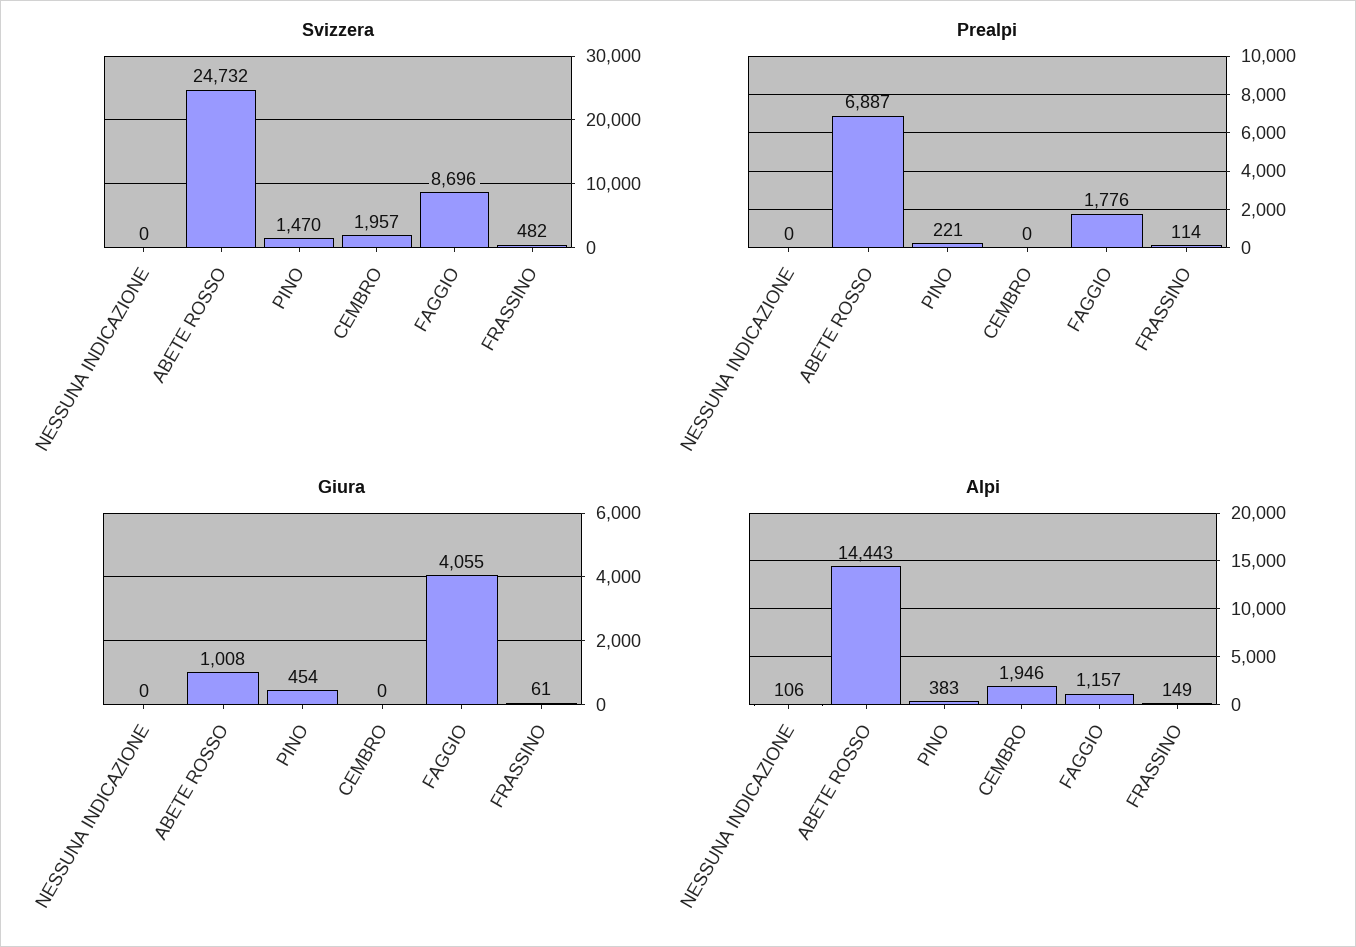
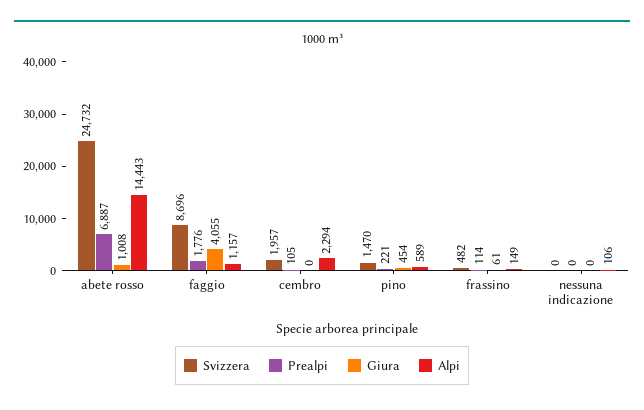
  {
    "Svizzera": {
      "NESSUNA INDICAZIONE": 0,
      "ABETE ROSSO": 24732,
      "PINO": 1470,
      "CEMBRO": 1957,
      "FAGGIO": 8696,
      "FRASSINO": 482
    },
    "Prealpi": {
      "NESSUNA INDICAZIONE": 0,
      "ABETE ROSSO": 6887,
      "PINO": 221,
-     "CEMBRO": 0,
+     "CEMBRO": 105,
      "FAGGIO": 1776,
      "FRASSINO": 114
    },
    "Giura": {
      "NESSUNA INDICAZIONE": 0,
      "ABETE ROSSO": 1008,
      "PINO": 454,
      "CEMBRO": 0,
      "FAGGIO": 4055,
      "FRASSINO": 61
    },
    "Alpi": {
      "NESSUNA INDICAZIONE": 106,
      "ABETE ROSSO": 14443,
-     "PINO": 383,
+     "PINO": 589,
-     "CEMBRO": 1946,
+     "CEMBRO": 2294,
      "FAGGIO": 1157,
      "FRASSINO": 149
    }
  }

